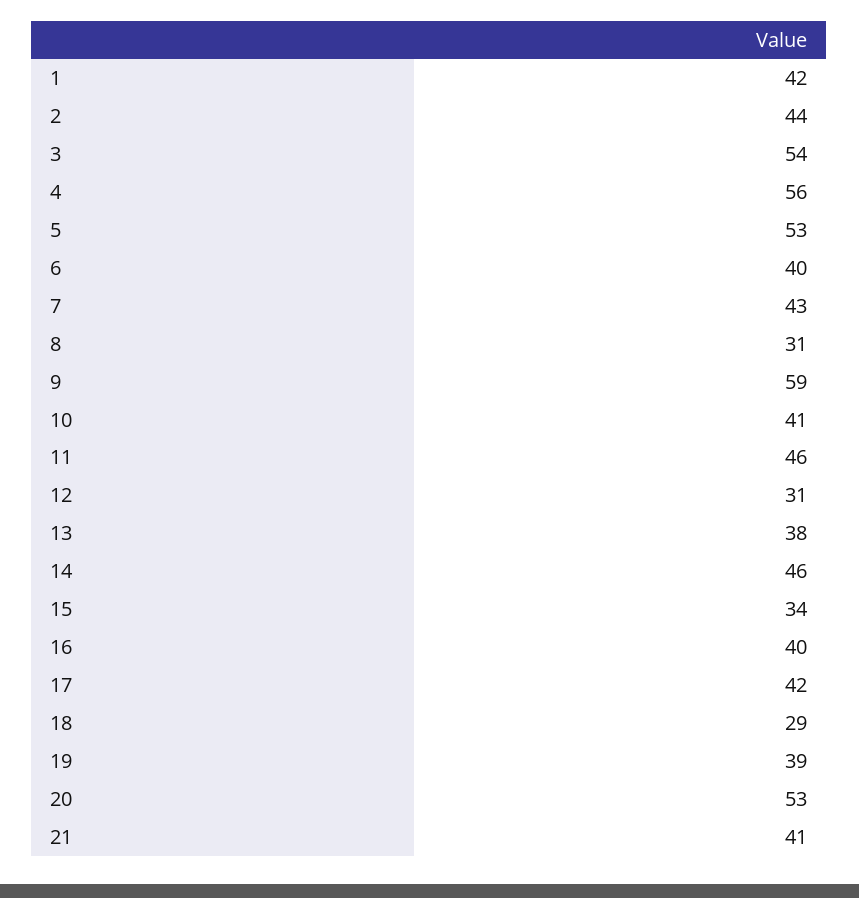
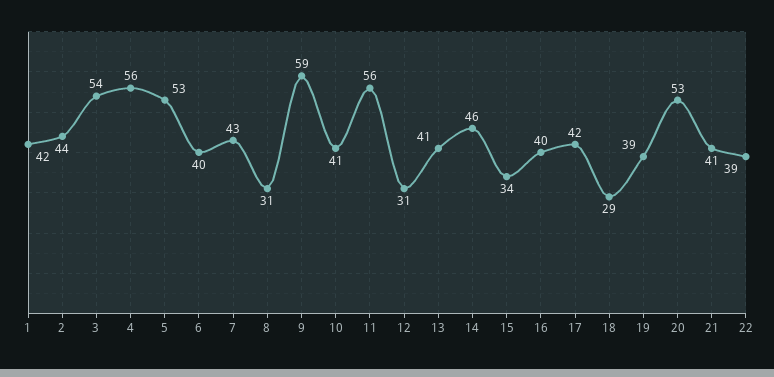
  {
    "1": 42,
    "2": 44,
    "3": 54,
    "4": 56,
    "5": 53,
    "6": 40,
    "7": 43,
    "8": 31,
    "9": 59,
    "10": 41,
-   "11": 46,
+   "11": 56,
    "12": 31,
-   "13": 38,
+   "13": 41,
    "14": 46,
    "15": 34,
    "16": 40,
    "17": 42,
    "18": 29,
    "19": 39,
    "20": 53,
-   "21": 41
+   "21": 41,
+   "22": 39
  }

